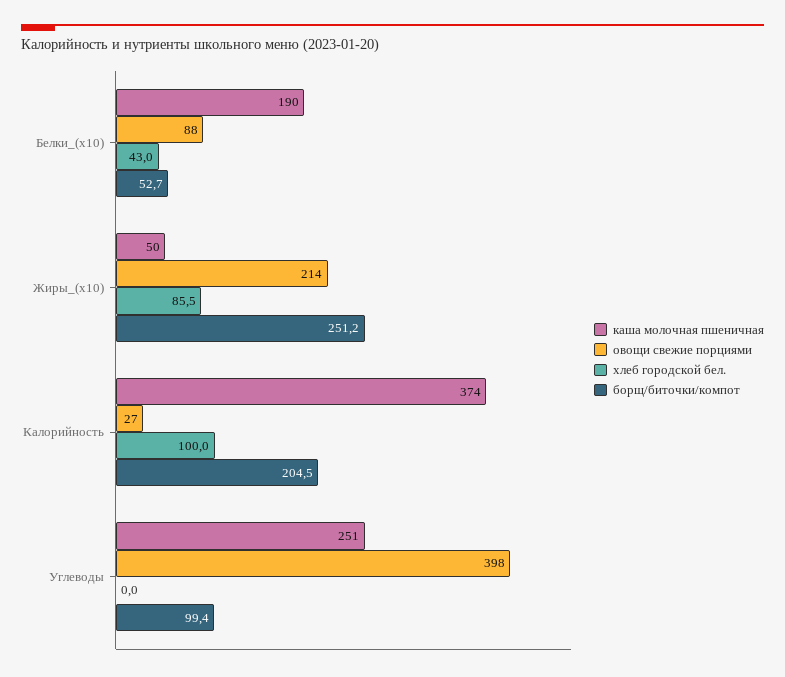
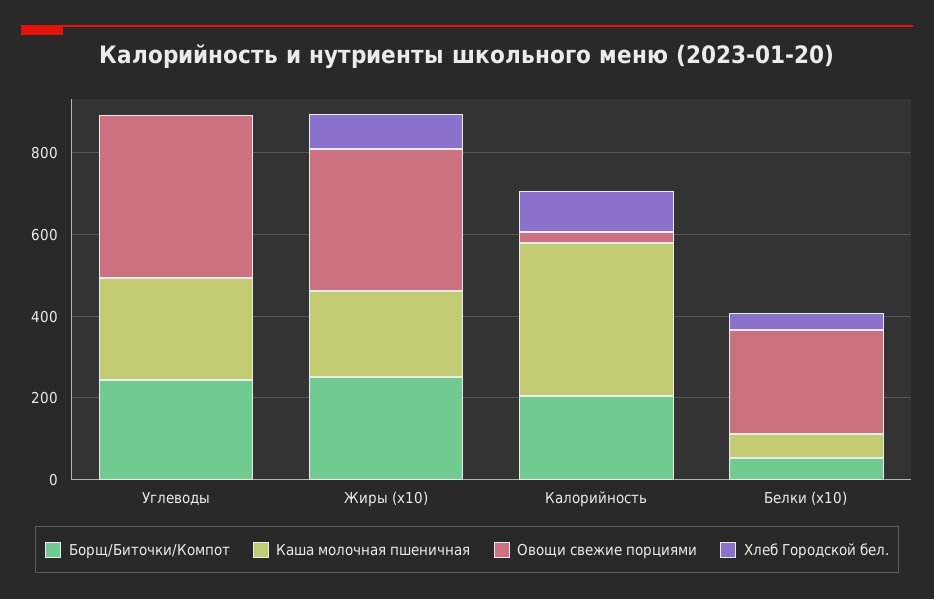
  {
    "каша молочная пшеничная": {
-     "Белки_(x10)": 190,
+     "Белки_(x10)": 50,
-     "Жиры_(x10)": 50,
+     "Жиры_(x10)": 200,
      "Калорийность": 374,
      "Углеводы": 251
    },
    "овощи свежие порциями": {
-     "Белки_(x10)": 88,
+     "Белки_(x10)": 250,
-     "Жиры_(x10)": 214,
+     "Жиры_(x10)": 350,
      "Калорийность": 27,
      "Углеводы": 398
    },
    "хлеб городской бел.": {
      "Белки_(x10)": 43,
      "Жиры_(x10)": 85.5,
      "Калорийность": 100,
      "Углеводы": 0
    },
    "борщ/биточки/компот": {
      "Белки_(x10)": 52.7,
      "Жиры_(x10)": 251.2,
      "Калорийность": 204.5,
-     "Углеводы": 99.4
+     "Углеводы": 250
    }
  }

